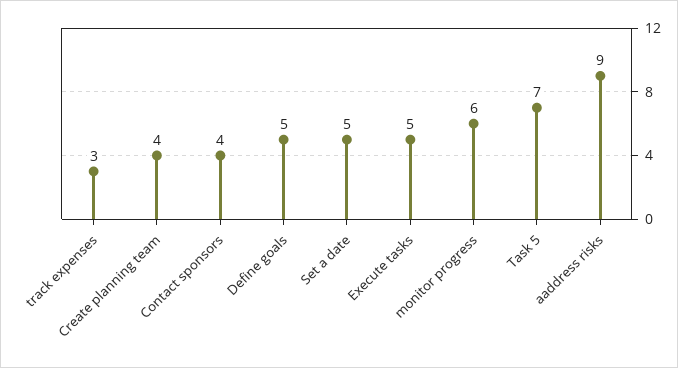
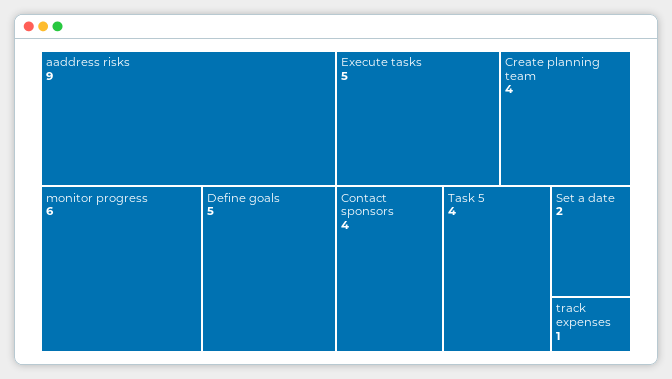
  {
-   "track expenses": 3,
+   "track expenses": 1,
    "Create planning team": 4,
    "Contact sponsors": 4,
    "Define goals": 5,
-   "Set a date": 5,
+   "Set a date": 2,
    "Execute tasks": 5,
    "monitor progress": 6,
-   "Task 5": 7,
+   "Task 5": 4,
    "aaddress risks": 9
  }

